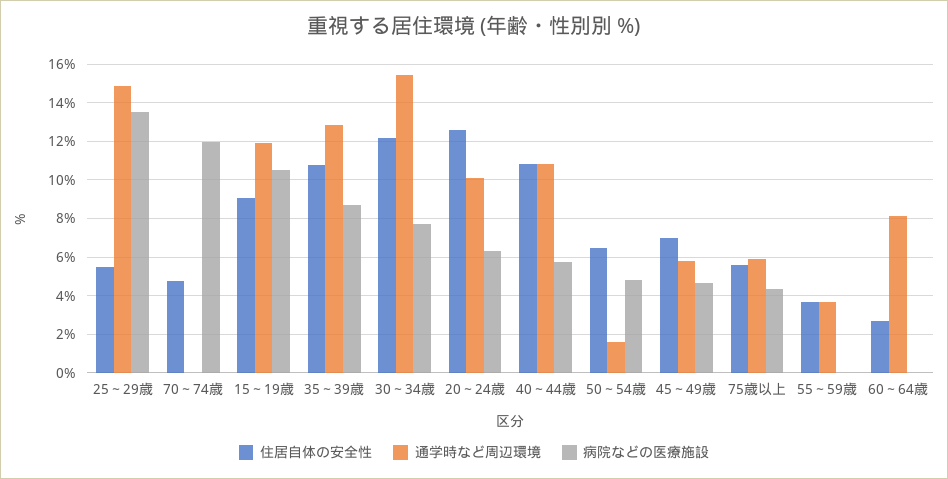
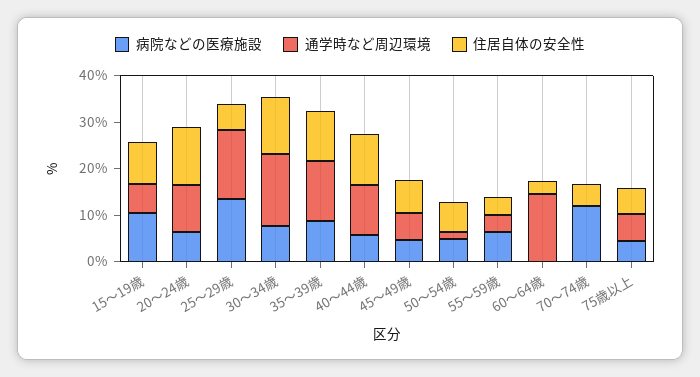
  {
    "住居自体の安全性": {
      "25～29歳": 5.5,
      "70～74歳": 5,
      "15～19歳": 9,
      "35～39歳": 11,
      "30～34歳": 12,
      "20～24歳": 12.5,
      "40～44歳": 11,
      "50～54歳": 6.5,
      "45～49歳": 7,
      "75歳以上": 5.5,
      "55～59歳": 3.5,
      "60～64歳": 2.5
    },
    "通学時など周辺環境": {
      "25～29歳": 15,
      "70～74歳": 0,
-     "15～19歳": 12,
+     "15～19歳": 6,
      "35～39歳": 13,
      "30～34歳": 15.5,
      "20～24歳": 10,
      "40～44歳": 11,
      "50～54歳": 1.5,
      "45～49歳": 6,
      "75歳以上": 6,
      "55～59歳": 3.5,
-     "60～64歳": 8
+     "60～64歳": 14
    },
    "病院などの医療施設": {
      "25～29歳": 13.5,
      "70～74歳": 12,
      "15～19歳": 10.5,
      "35～39歳": 8.5,
      "30～34歳": 7.5,
      "20～24歳": 6.5,
      "40～44歳": 5.5,
      "50～54歳": 5,
      "45～49歳": 4.5,
      "75歳以上": 4.5,
-     "55～59歳": 0,
+     "55～59歳": 6,
      "60～64歳": 0
    }
  }

